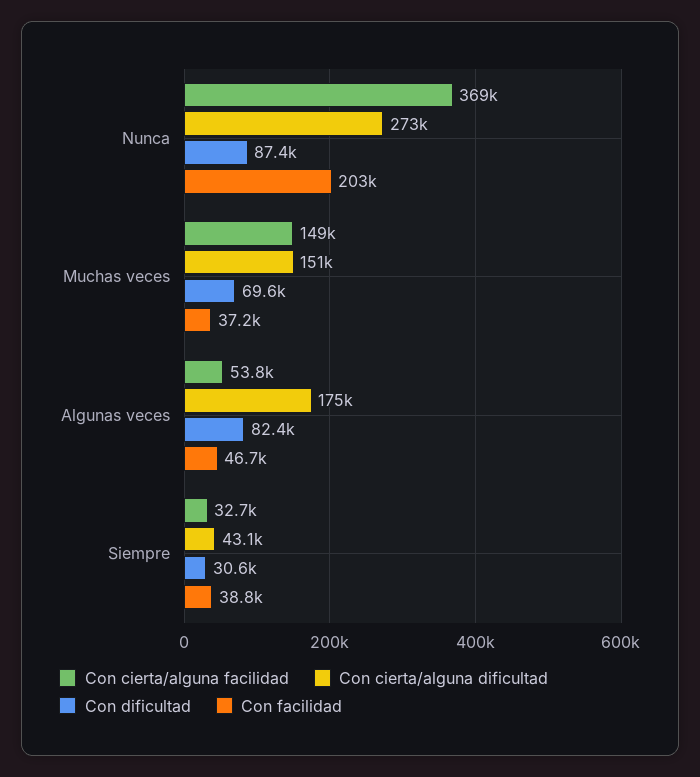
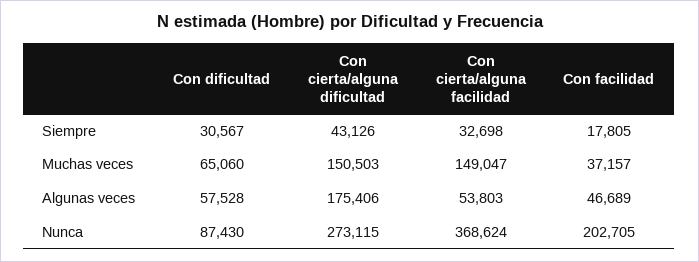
  {
    "Con cierta/alguna facilidad": {
      "Nunca": 368624,
      "Muchas veces": 149047,
      "Algunas veces": 53803,
      "Siempre": 32698
    },
    "Con cierta/alguna dificultad": {
      "Nunca": 273115,
      "Muchas veces": 150503,
      "Algunas veces": 175406,
      "Siempre": 43126
    },
    "Con dificultad": {
      "Nunca": 87430,
-     "Muchas veces": 69600,
+     "Muchas veces": 65060,
-     "Algunas veces": 82400,
+     "Algunas veces": 57528,
      "Siempre": 30567
    },
    "Con facilidad": {
      "Nunca": 202705,
      "Muchas veces": 37157,
      "Algunas veces": 46689,
-     "Siempre": 38800
+     "Siempre": 17805
    }
  }

